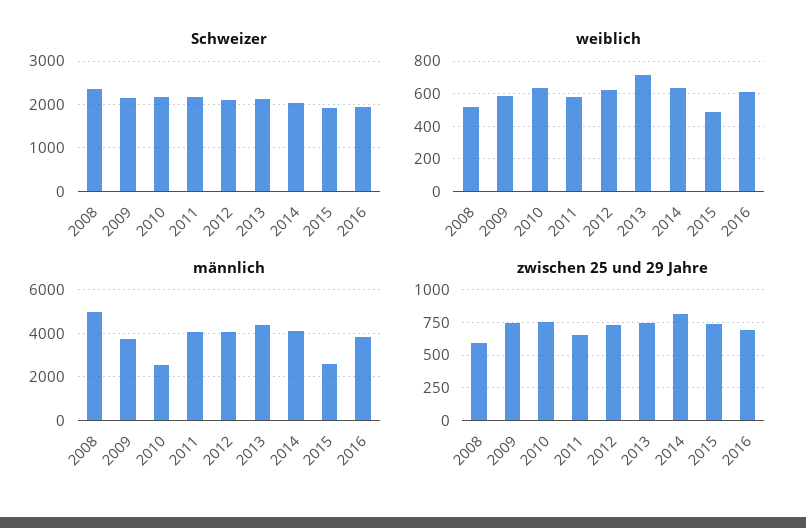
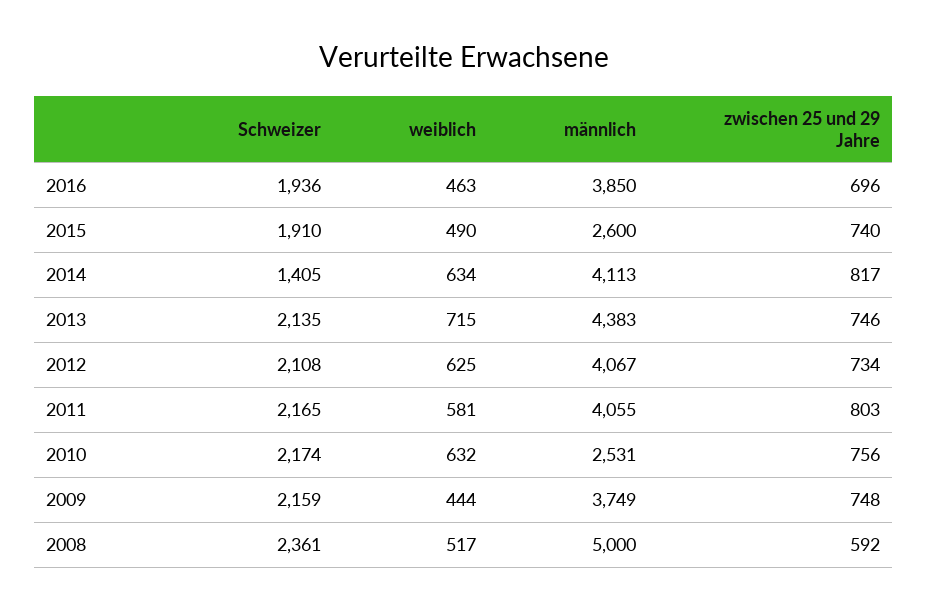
  {
    "Schweizer": {
      "2008": 2361,
      "2009": 2159,
      "2010": 2174,
      "2011": 2165,
      "2012": 2108,
      "2013": 2135,
-     "2014": 2000,
+     "2014": 1405,
      "2015": 1910,
      "2016": 1936
    },
    "weiblich": {
      "2008": 517,
-     "2009": 600,
+     "2009": 444,
      "2010": 632,
      "2011": 581,
      "2012": 625,
      "2013": 715,
      "2014": 634,
      "2015": 490,
-     "2016": 600
+     "2016": 463
    },
    "männlich": {
      "2008": 5000,
      "2009": 3749,
      "2010": 2531,
      "2011": 4055,
      "2012": 4067,
      "2013": 4383,
      "2014": 4113,
      "2015": 2600,
      "2016": 3850
    },
    "zwischen 25 und 29 Jahre": {
      "2008": 592,
      "2009": 748,
      "2010": 756,
-     "2011": 650,
+     "2011": 803,
      "2012": 734,
      "2013": 746,
      "2014": 817,
      "2015": 740,
      "2016": 696
    }
  }

